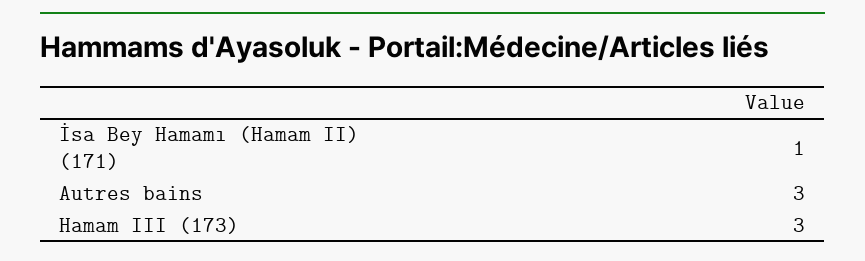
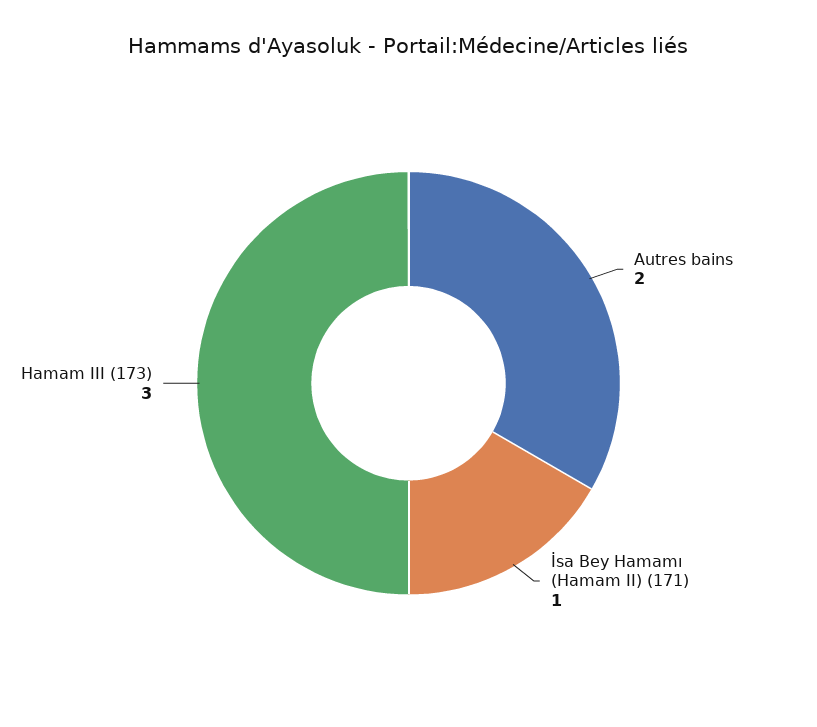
  {
    "İsa Bey Hamamı (Hamam II) (171)": 1,
-   "Autres bains": 3,
+   "Autres bains": 2,
    "Hamam III (173)": 3
  }

